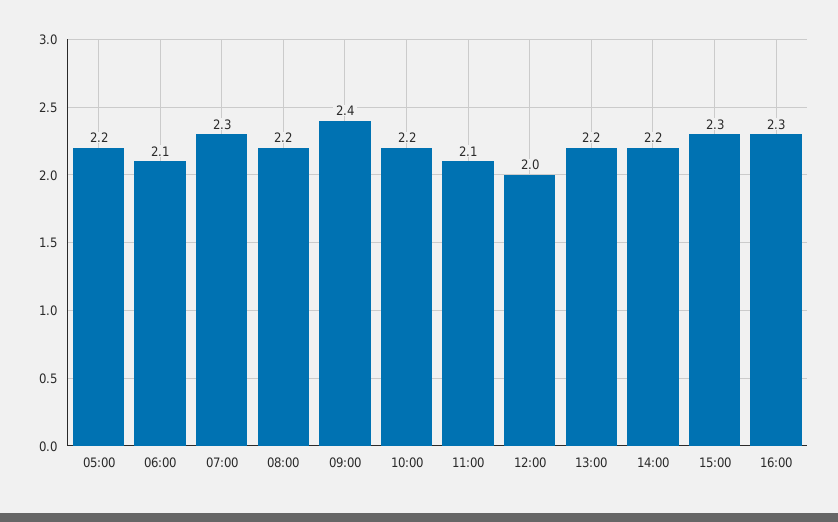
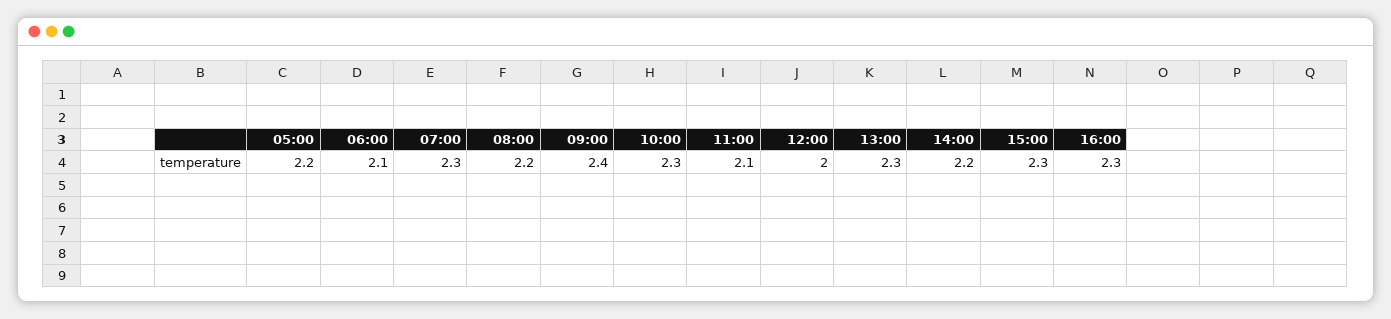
  {
    "05:00": 2.2,
    "06:00": 2.1,
    "07:00": 2.3,
    "08:00": 2.2,
    "09:00": 2.4,
-   "10:00": 2.2,
+   "10:00": 2.3,
    "11:00": 2.1,
    "12:00": 2,
-   "13:00": 2.2,
+   "13:00": 2.3,
    "14:00": 2.2,
    "15:00": 2.3,
    "16:00": 2.3
  }

